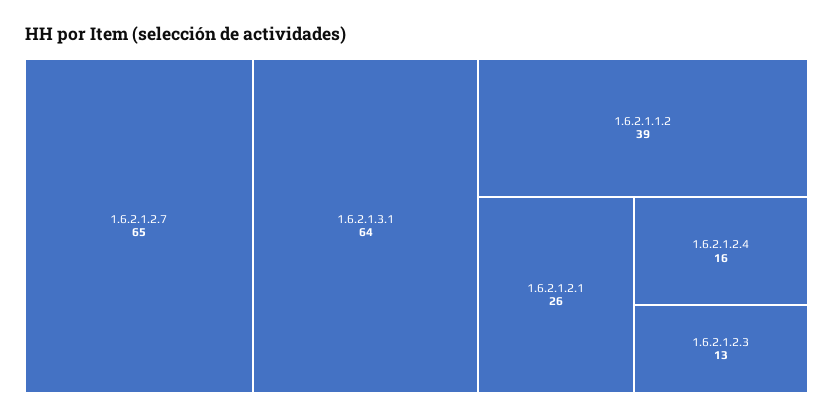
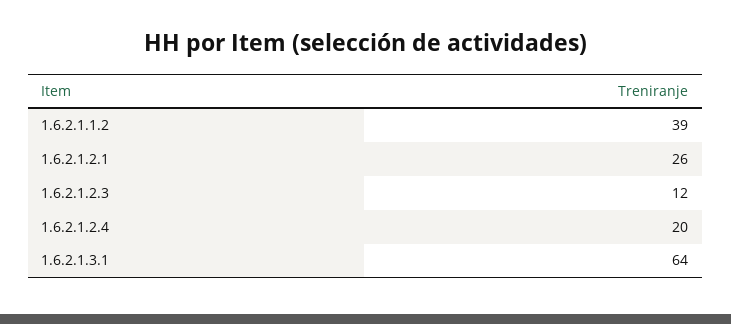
  {
-   "1.6.2.1.2.7": 65,
    "1.6.2.1.3.1": 64,
    "1.6.2.1.1.2": 39,
    "1.6.2.1.2.1": 26,
-   "1.6.2.1.2.4": 16,
+   "1.6.2.1.2.4": 20,
-   "1.6.2.1.2.3": 13
+   "1.6.2.1.2.3": 12
  }

